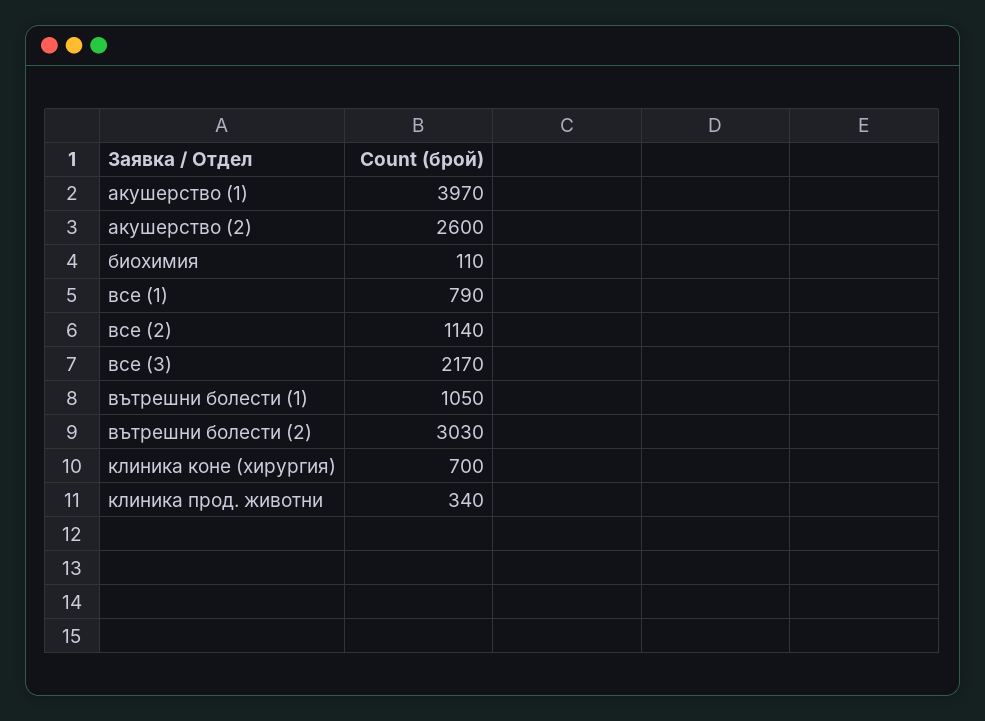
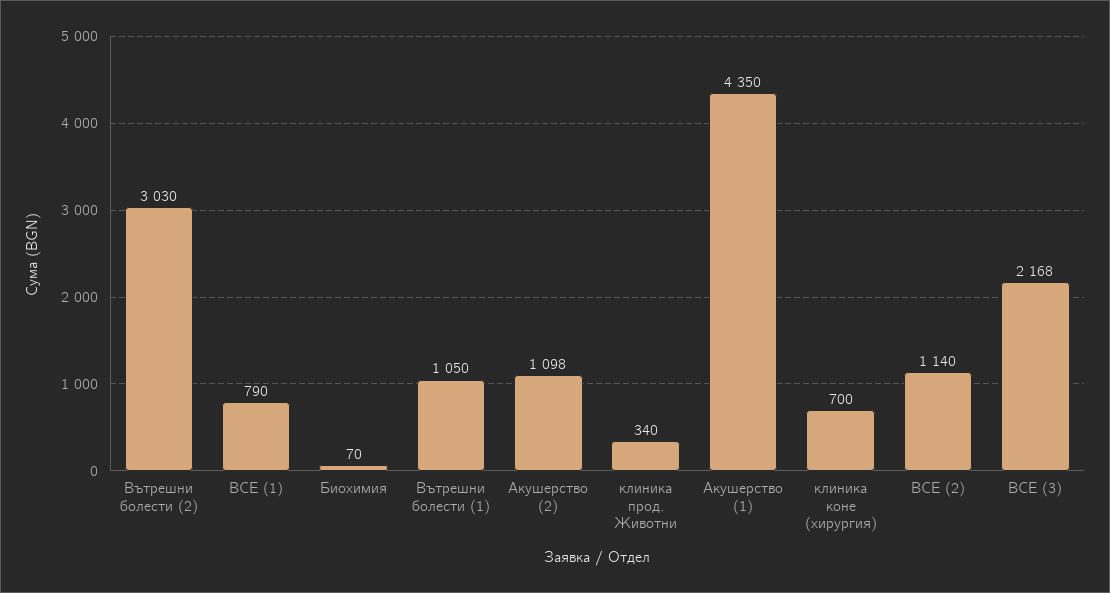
  {
-   "акушерство (1)": 3970,
+   "акушерство (1)": 4350,
-   "акушерство (2)": 2600,
+   "акушерство (2)": 1098,
-   "биохимия": 110,
+   "биохимия": 70,
    "все (1)": 790,
    "все (2)": 1140,
-   "все (3)": 2170,
+   "все (3)": 2168,
    "вътрешни болести (1)": 1050,
    "вътрешни болести (2)": 3030,
    "клиника коне (хирургия)": 700,
    "клиника прод. животни": 340
  }

